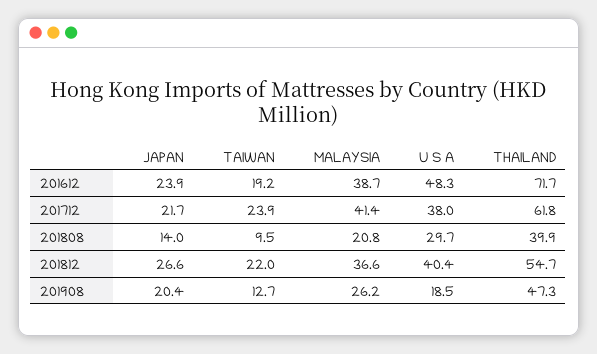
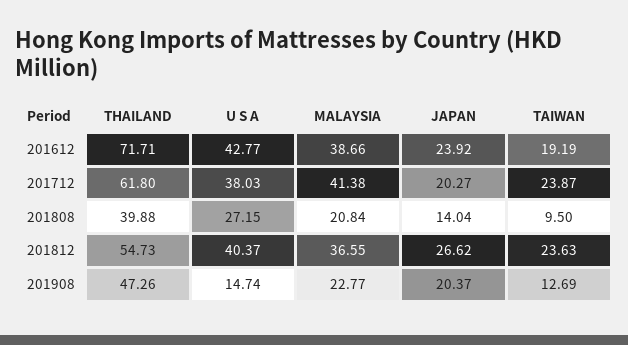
  {
    "JAPAN": {
      "201612": 23.92,
-     "201712": 21.7,
+     "201712": 20.27,
      "201808": 14.04,
      "201812": 26.62,
      "201908": 20.37
    },
    "TAIWAN": {
      "201612": 19.19,
      "201712": 23.87,
      "201808": 9.5,
-     "201812": 22,
+     "201812": 23.63,
      "201908": 12.69
    },
    "MALAYSIA": {
      "201612": 38.66,
      "201712": 41.38,
      "201808": 20.84,
      "201812": 36.55,
-     "201908": 26.2
+     "201908": 22.77
    },
    "U S A": {
-     "201612": 48.3,
+     "201612": 42.77,
      "201712": 38.03,
-     "201808": 29.7,
+     "201808": 27.15,
      "201812": 40.37,
-     "201908": 18.5
+     "201908": 14.74
    },
    "THAILAND": {
      "201612": 71.71,
      "201712": 61.8,
      "201808": 39.88,
      "201812": 54.73,
      "201908": 47.26
    }
  }

